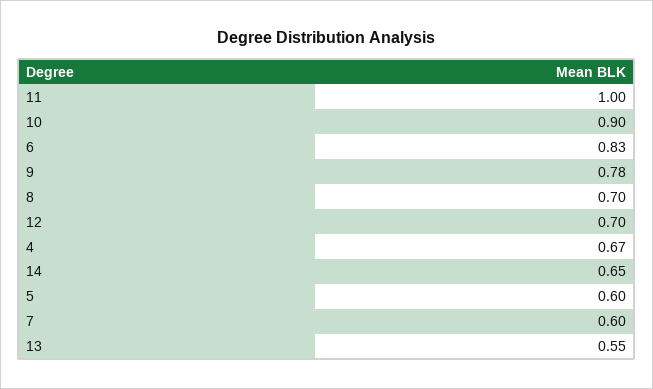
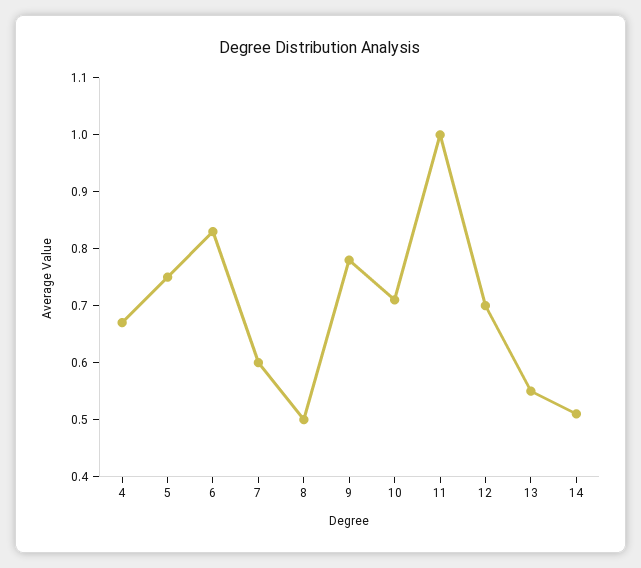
  {
    "11": 1,
-   "10": 0.9,
+   "10": 0.7,
    "6": 0.83,
    "9": 0.78,
-   "8": 0.7,
+   "8": 0.5,
    "12": 0.7,
    "4": 0.67,
-   "14": 0.65,
+   "14": 0.5,
-   "5": 0.6,
+   "5": 0.75,
    "7": 0.6,
    "13": 0.55
  }

